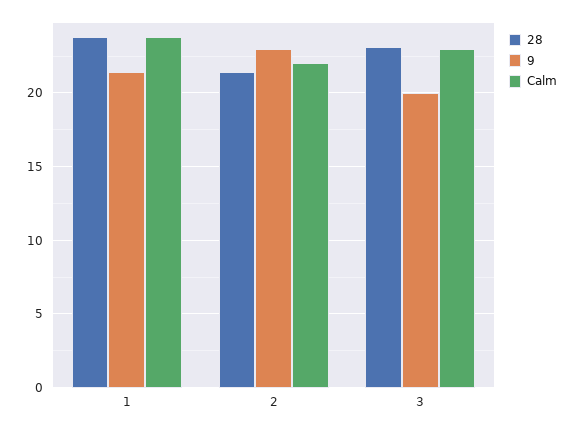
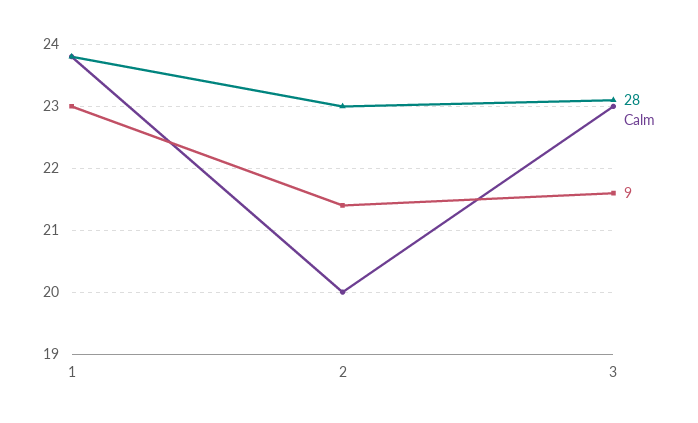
  {
    "28": {
      "1": 23.8,
-     "2": 21.5,
+     "2": 23,
      "3": 23.1
    },
    "9": {
-     "1": 21.5,
+     "1": 23,
-     "2": 23,
+     "2": 21.4,
-     "3": 20
+     "3": 21.6
    },
    "Calm": {
      "1": 23.8,
-     "2": 22,
+     "2": 20,
      "3": 23
    }
  }

